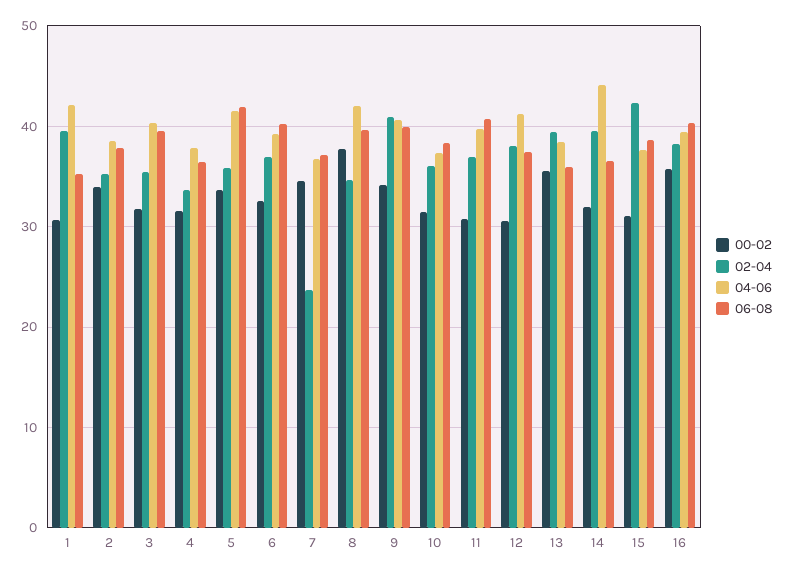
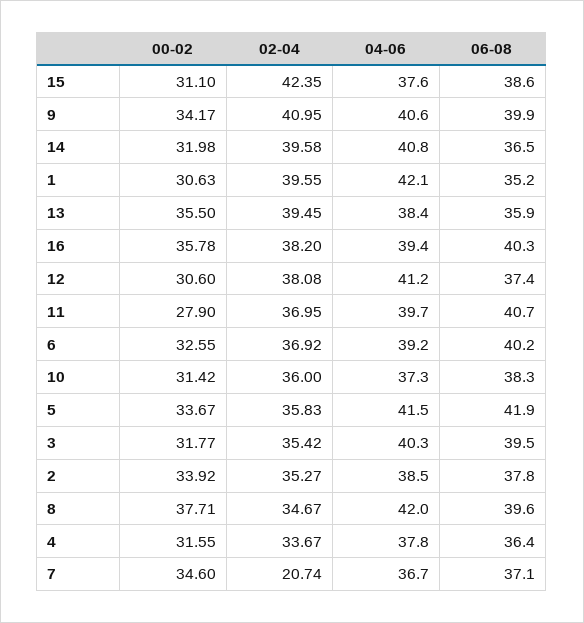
  {
    "00-02": {
      "1": 30.63,
      "2": 33.92,
      "3": 31.77,
      "4": 31.55,
      "5": 33.67,
      "6": 32.55,
      "7": 34.6,
      "8": 37.71,
      "9": 34.17,
      "10": 31.42,
-     "11": 31,
+     "11": 27.9,
      "12": 30.6,
      "13": 35.5,
      "14": 31.98,
      "15": 31.1,
      "16": 35.78
    },
    "02-04": {
      "1": 39.55,
      "2": 35.27,
      "3": 35.42,
      "4": 33.67,
      "5": 35.83,
      "6": 36.92,
-     "7": 24,
+     "7": 20.74,
      "8": 34.67,
      "9": 40.95,
      "10": 36,
      "11": 36.95,
      "12": 38.08,
      "13": 39.45,
      "14": 39.58,
      "15": 42.35,
      "16": 38.2
    },
    "04-06": {
      "1": 42.1,
      "2": 38.5,
      "3": 40.3,
      "4": 37.8,
      "5": 41.5,
      "6": 39.2,
      "7": 36.7,
      "8": 42,
      "9": 40.6,
      "10": 37.3,
      "11": 39.7,
      "12": 41.2,
      "13": 38.4,
-     "14": 44,
+     "14": 40.8,
      "15": 37.6,
      "16": 39.4
    },
    "06-08": {
      "1": 35.2,
      "2": 37.8,
      "3": 39.5,
      "4": 36.4,
      "5": 41.9,
      "6": 40.2,
      "7": 37.1,
      "8": 39.6,
      "9": 39.9,
      "10": 38.3,
      "11": 40.7,
      "12": 37.4,
      "13": 35.9,
      "14": 36.5,
      "15": 38.6,
      "16": 40.3
    }
  }

